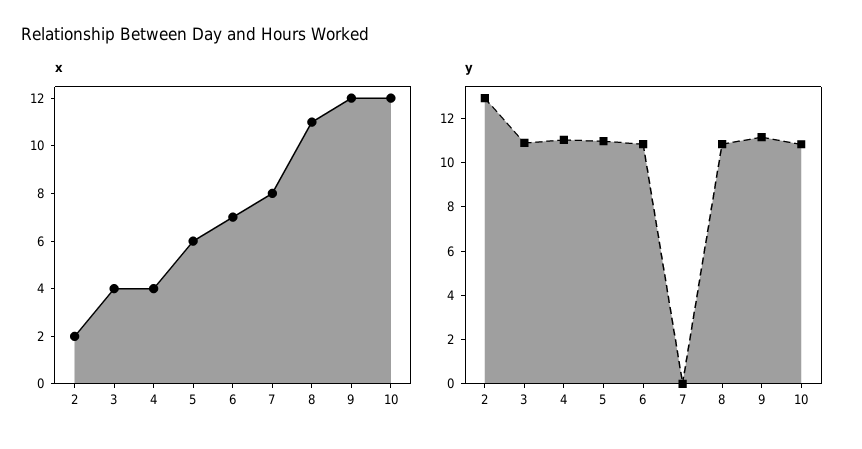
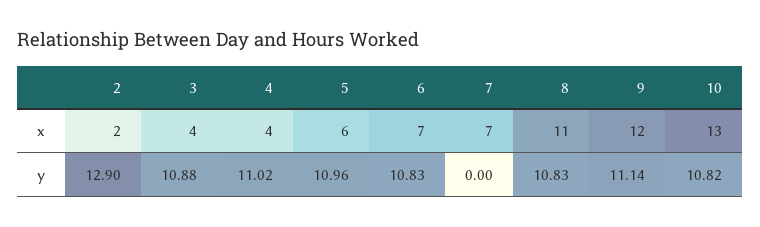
  {
    "x": {
      "2": 2,
      "3": 4,
      "4": 4,
      "5": 6,
      "6": 7,
-     "7": 8,
+     "7": 7,
      "8": 11,
      "9": 12,
-     "10": 12
+     "10": 13
    },
    "y": {
      "2": 12.9,
      "3": 10.88,
      "4": 11.02,
      "5": 10.96,
      "6": 10.83,
      "7": 0,
      "8": 10.83,
      "9": 11.14,
      "10": 10.82
    }
  }

